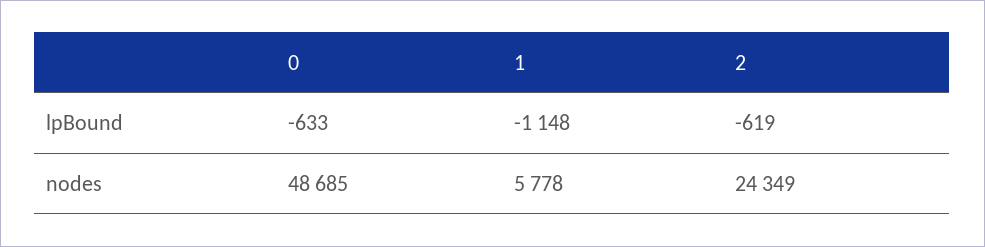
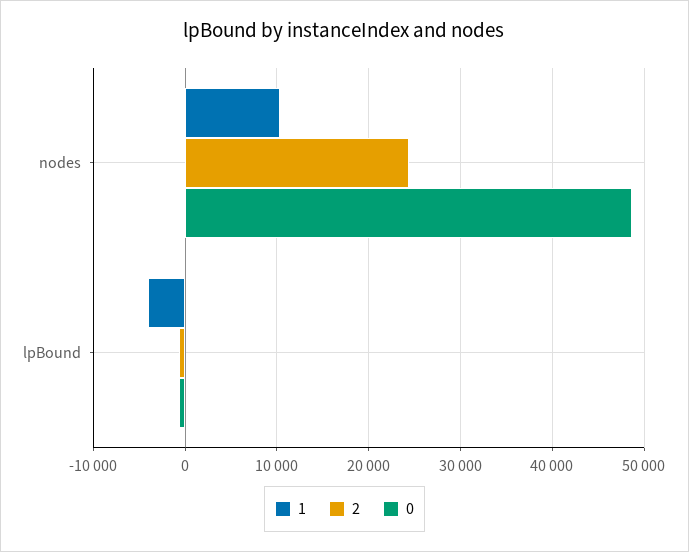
  {
    "0": {
      "lpBound": -633,
      "nodes": 48685
    },
    "1": {
-     "lpBound": -1148,
+     "lpBound": -4000,
-     "nodes": 5778
+     "nodes": 10000
    },
    "2": {
      "lpBound": -619,
      "nodes": 24349
    }
  }

